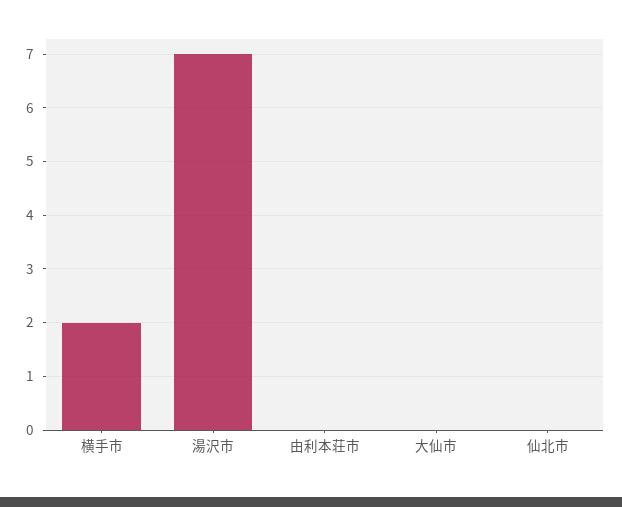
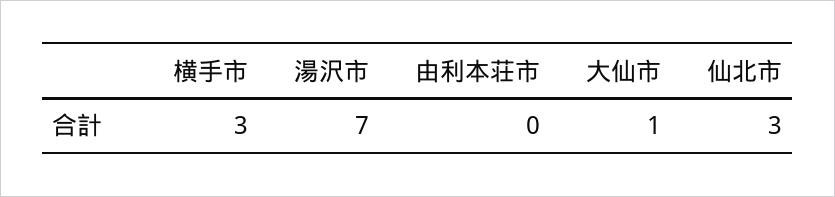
  {
-   "横手市": 2,
+   "横手市": 3,
    "湯沢市": 7,
    "由利本荘市": 0,
-   "大仙市": 0,
+   "大仙市": 1,
-   "仙北市": 0
+   "仙北市": 3
  }

